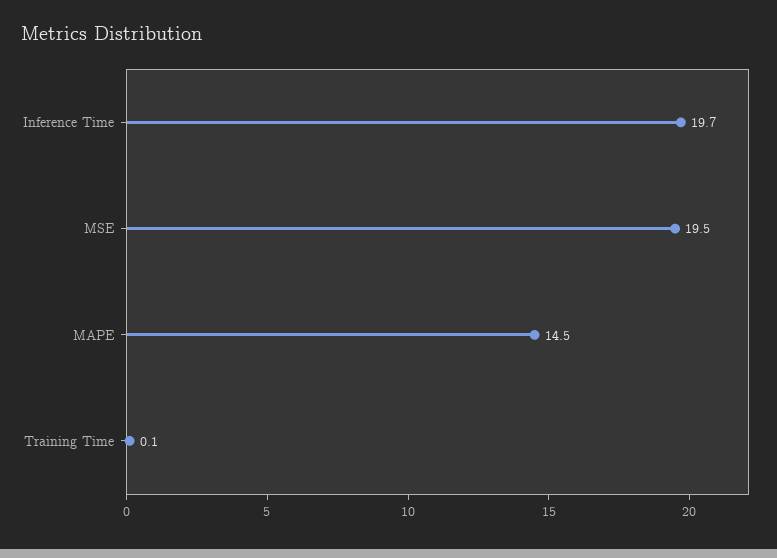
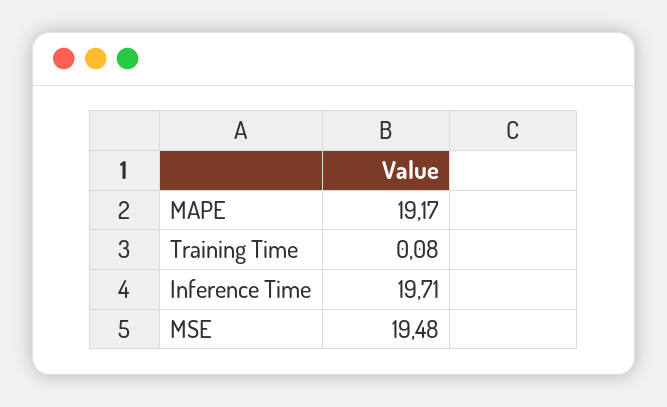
  {
    "Inference Time": 19.71,
    "MSE": 19.48,
-   "MAPE": 14.5,
+   "MAPE": 19.17,
    "Training Time": 0.08
  }

